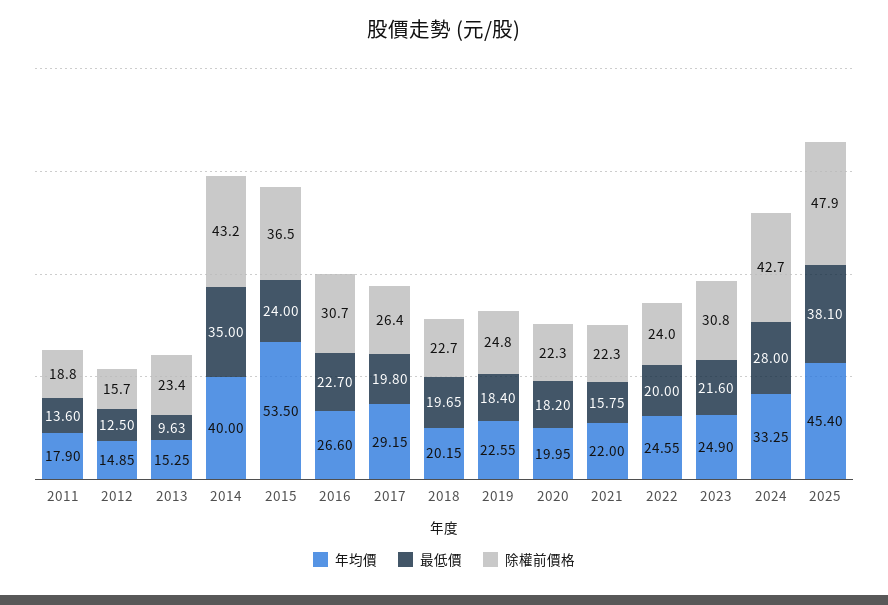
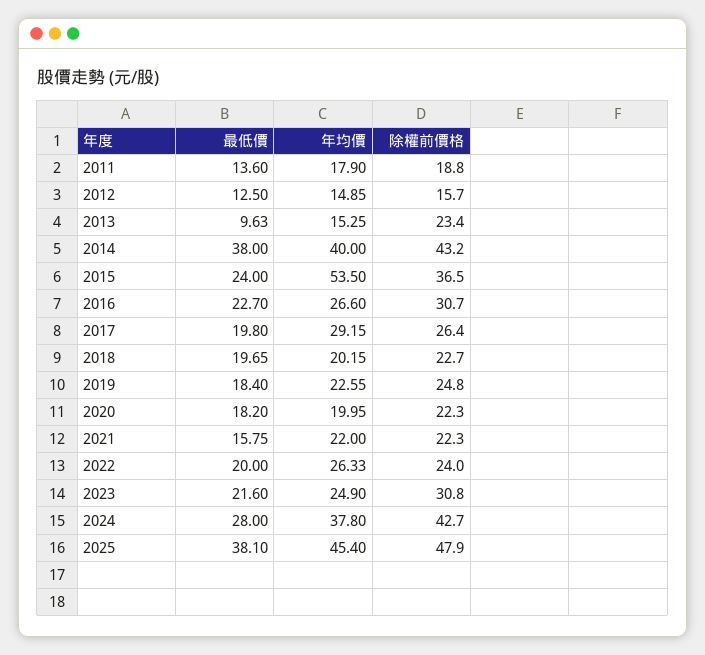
  {
    "年均價": {
      "2011": 17.9,
      "2012": 14.85,
      "2013": 15.25,
      "2014": 40,
      "2015": 53.5,
      "2016": 26.6,
      "2017": 29.15,
      "2018": 20.15,
      "2019": 22.55,
      "2020": 19.95,
      "2021": 22,
-     "2022": 24.55,
+     "2022": 26.33,
      "2023": 24.9,
-     "2024": 33.25,
+     "2024": 37.8,
      "2025": 45.4
    },
    "最低價": {
      "2011": 13.6,
      "2012": 12.5,
      "2013": 9.63,
-     "2014": 35,
+     "2014": 38,
      "2015": 24,
      "2016": 22.7,
      "2017": 19.8,
      "2018": 19.65,
      "2019": 18.4,
      "2020": 18.2,
      "2021": 15.75,
      "2022": 20,
      "2023": 21.6,
      "2024": 28,
      "2025": 38.1
    },
    "除權前價格": {
      "2011": 18.8,
      "2012": 15.7,
      "2013": 23.4,
      "2014": 43.2,
      "2015": 36.5,
      "2016": 30.7,
      "2017": 26.4,
      "2018": 22.7,
      "2019": 24.8,
      "2020": 22.3,
      "2021": 22.3,
      "2022": 24,
      "2023": 30.8,
      "2024": 42.7,
      "2025": 47.9
    }
  }

